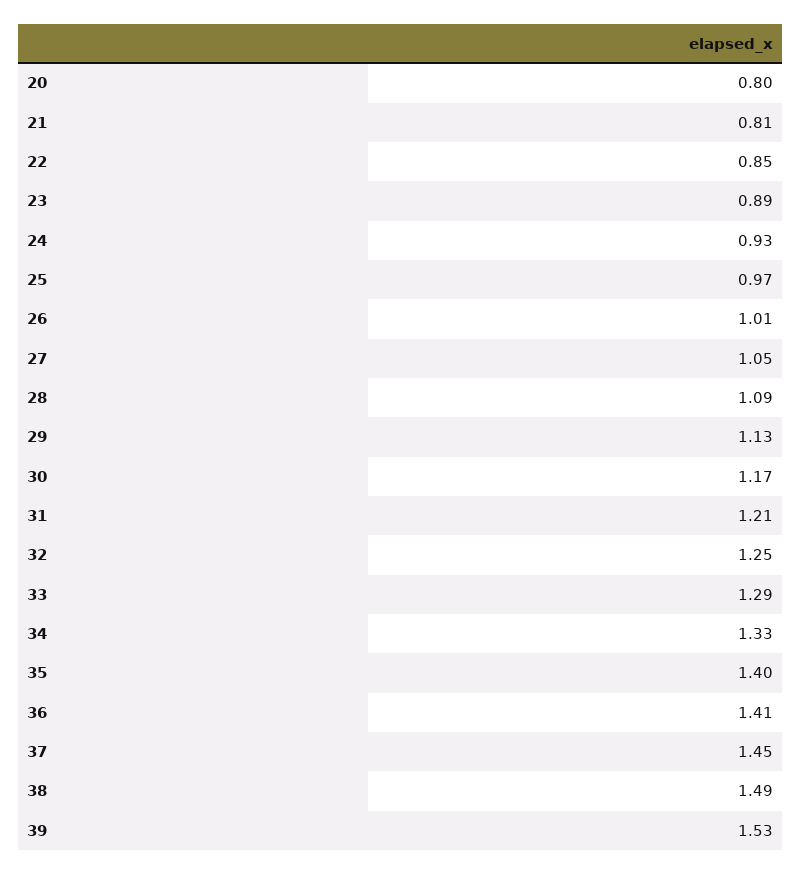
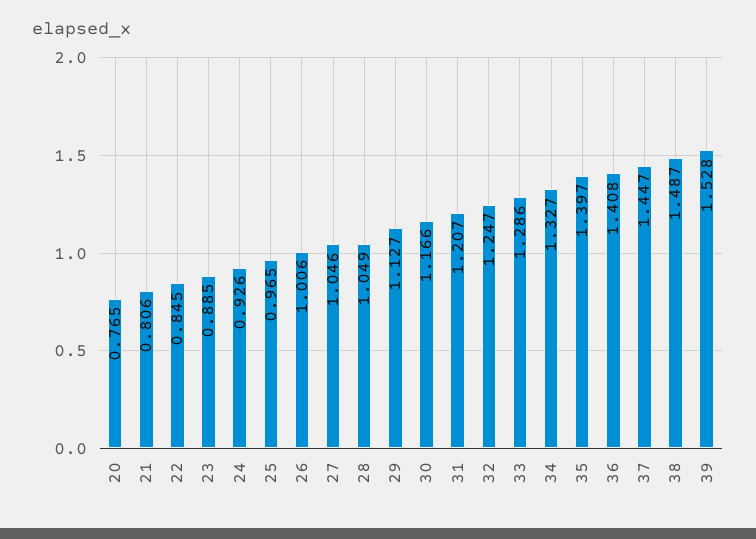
  {
-   "20": 0.8,
+   "20": 0.765,
    "21": 0.806,
    "22": 0.845,
    "23": 0.885,
    "24": 0.926,
    "25": 0.965,
    "26": 1.006,
    "27": 1.046,
-   "28": 1.09,
+   "28": 1.049,
    "29": 1.127,
    "30": 1.166,
    "31": 1.207,
    "32": 1.247,
    "33": 1.286,
    "34": 1.327,
    "35": 1.397,
    "36": 1.408,
    "37": 1.447,
    "38": 1.487,
    "39": 1.528
  }

